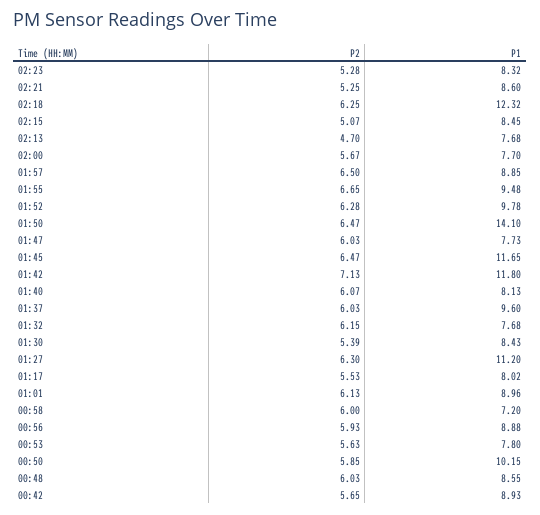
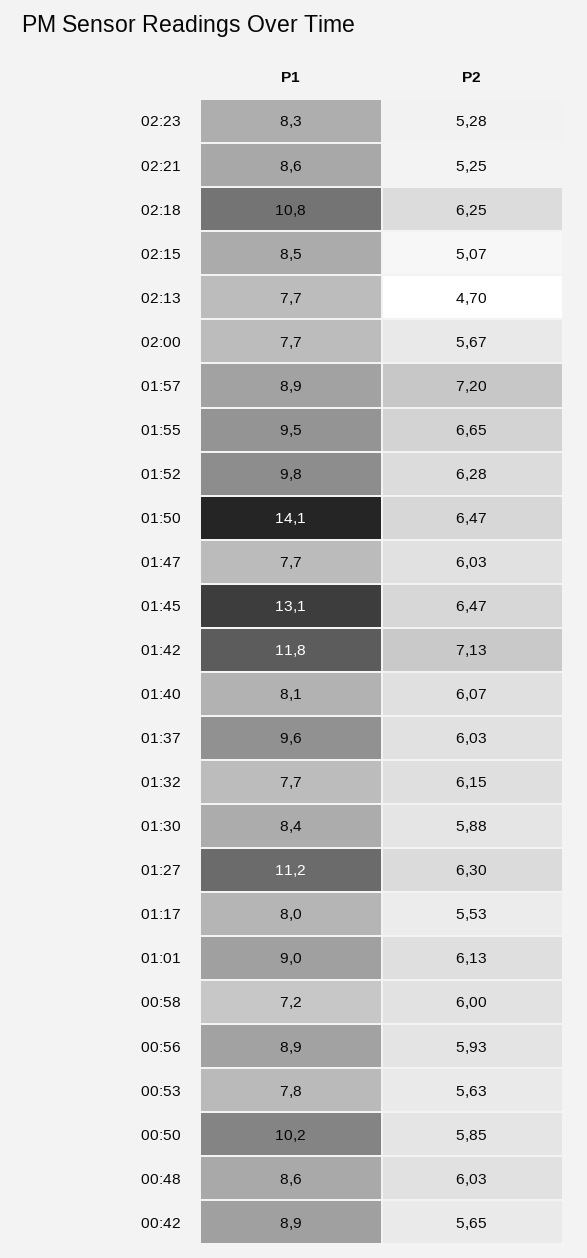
  {
    "P2": {
      "02:23": 5.28,
      "02:21": 5.25,
      "02:18": 6.25,
      "02:15": 5.07,
      "02:13": 4.7,
      "02:00": 5.67,
-     "01:57": 6.5,
+     "01:57": 7.2,
      "01:55": 6.65,
      "01:52": 6.28,
      "01:50": 6.47,
      "01:47": 6.03,
      "01:45": 6.47,
      "01:42": 7.13,
      "01:40": 6.07,
      "01:37": 6.03,
      "01:32": 6.15,
-     "01:30": 5.39,
+     "01:30": 5.88,
      "01:27": 6.3,
      "01:17": 5.53,
      "01:01": 6.13,
      "00:58": 6,
      "00:56": 5.93,
      "00:53": 5.63,
      "00:50": 5.85,
      "00:48": 6.03,
      "00:42": 5.65
    },
    "P1": {
      "02:23": 8.32,
      "02:21": 8.6,
-     "02:18": 12.32,
+     "02:18": 10.8,
      "02:15": 8.45,
      "02:13": 7.68,
      "02:00": 7.7,
      "01:57": 8.85,
      "01:55": 9.48,
      "01:52": 9.78,
      "01:50": 14.1,
      "01:47": 7.73,
-     "01:45": 11.65,
+     "01:45": 13.1,
      "01:42": 11.8,
      "01:40": 8.13,
      "01:37": 9.6,
      "01:32": 7.68,
      "01:30": 8.43,
      "01:27": 11.2,
      "01:17": 8.02,
      "01:01": 8.96,
      "00:58": 7.2,
      "00:56": 8.88,
      "00:53": 7.8,
      "00:50": 10.15,
      "00:48": 8.55,
      "00:42": 8.93
    }
  }

